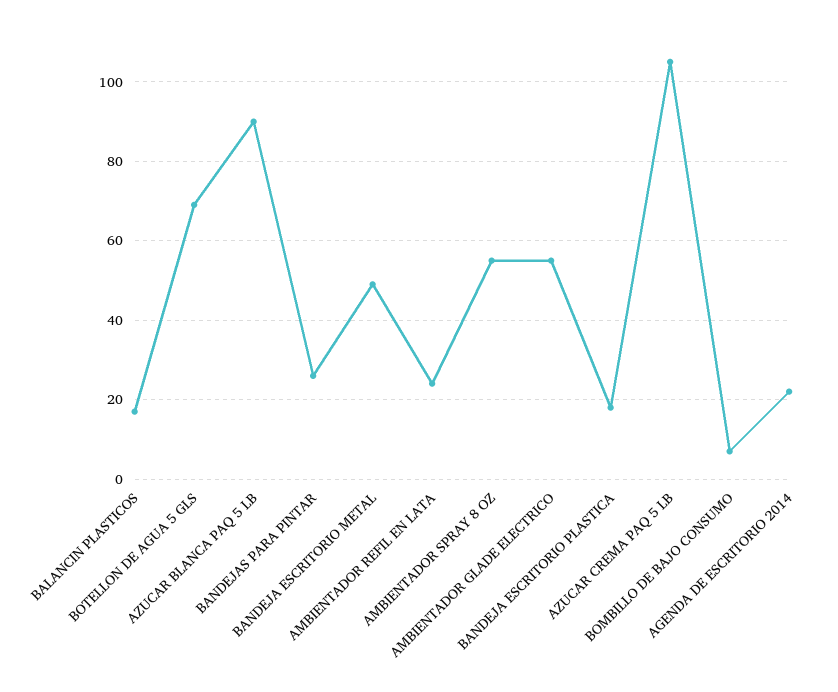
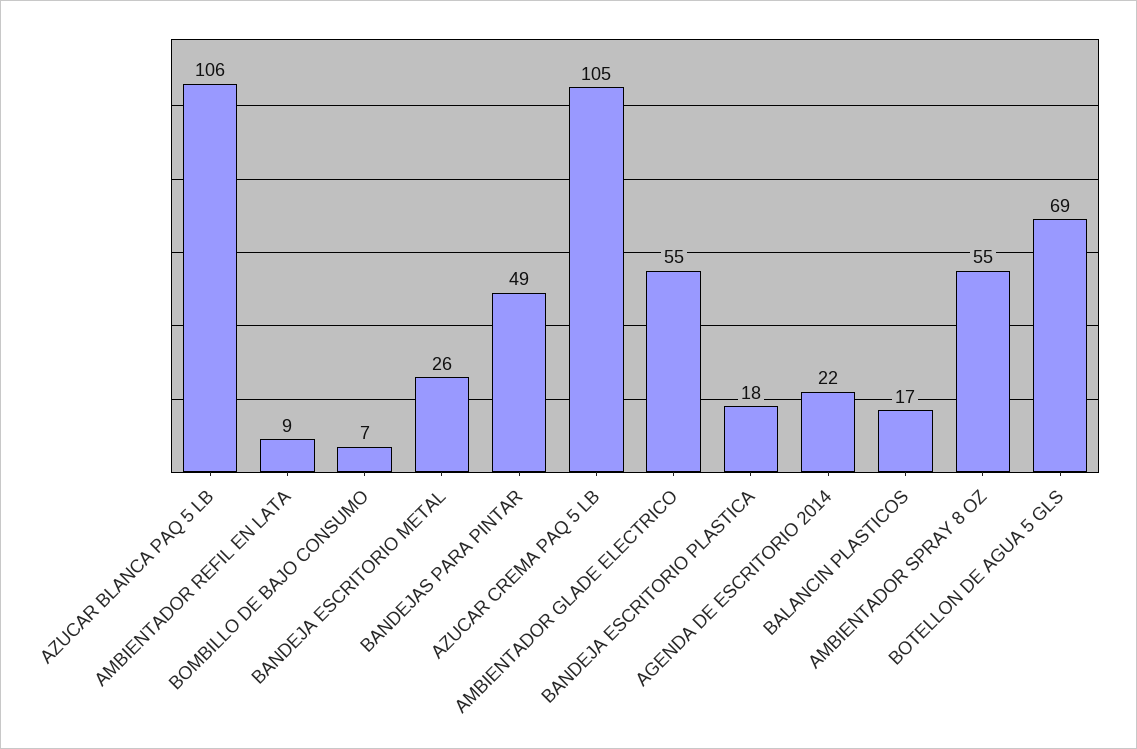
  {
    "BALANCIN PLASTICOS": 17,
    "BOTELLON DE AGUA 5 GLS": 69,
-   "AZUCAR BLANCA PAQ 5 LB": 90,
+   "AZUCAR BLANCA PAQ 5 LB": 106,
-   "BANDEJAS PARA PINTAR": 25,
+   "BANDEJAS PARA PINTAR": 49,
-   "BANDEJA ESCRITORIO METAL": 50,
+   "BANDEJA ESCRITORIO METAL": 26,
-   "AMBIENTADOR REFIL EN LATA": 25,
+   "AMBIENTADOR REFIL EN LATA": 9,
    "AMBIENTADOR SPRAY 8 OZ": 55,
    "AMBIENTADOR GLADE ELECTRICO": 55,
    "BANDEJA ESCRITORIO PLASTICA": 18,
    "AZUCAR CREMA PAQ 5 LB": 105,
    "BOMBILLO DE BAJO CONSUMO": 7,
    "AGENDA DE ESCRITORIO 2014": 22
  }

